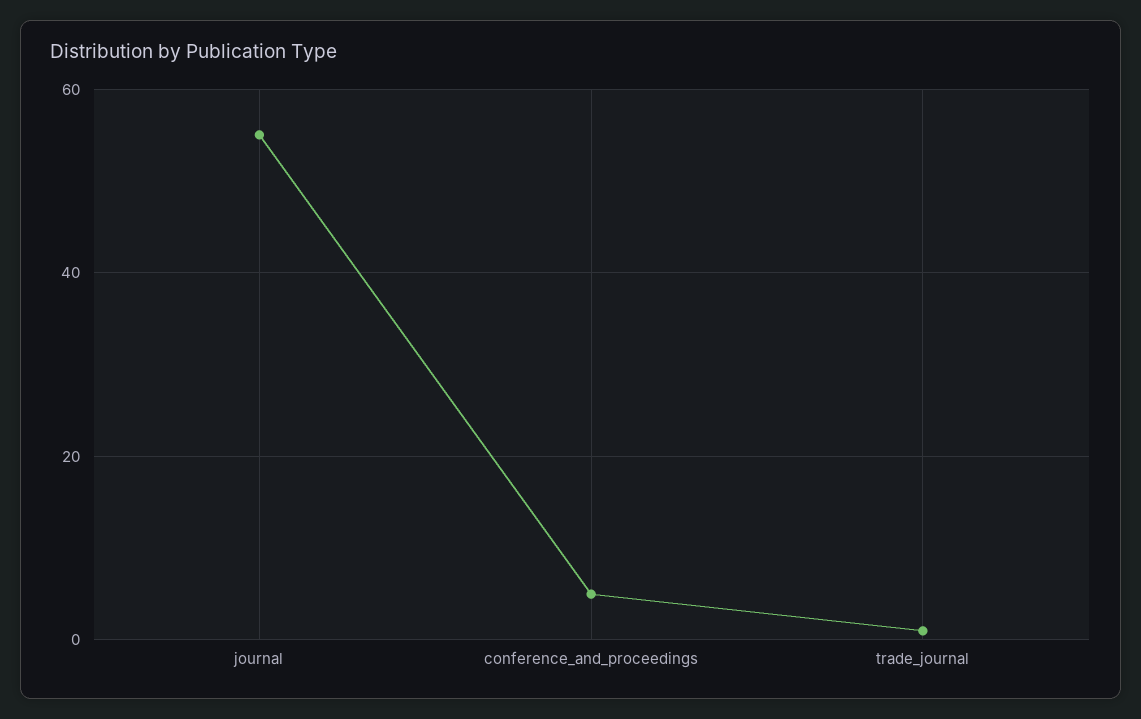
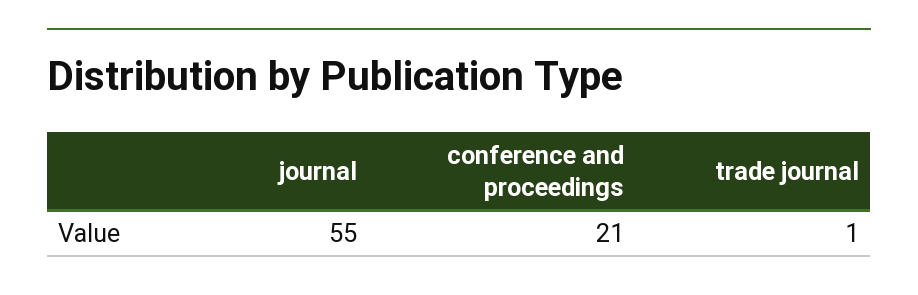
  {
    "journal": 55,
-   "conference_and_proceedings": 5,
+   "conference_and_proceedings": 21,
    "trade_journal": 1
  }

